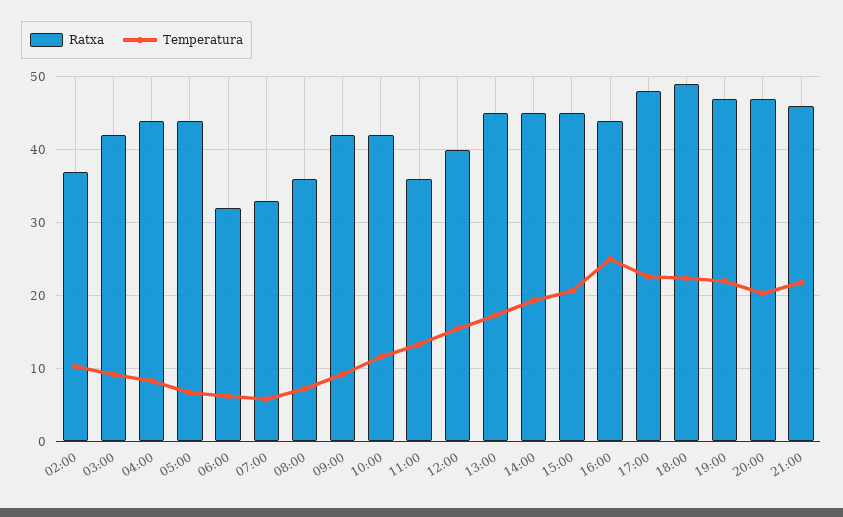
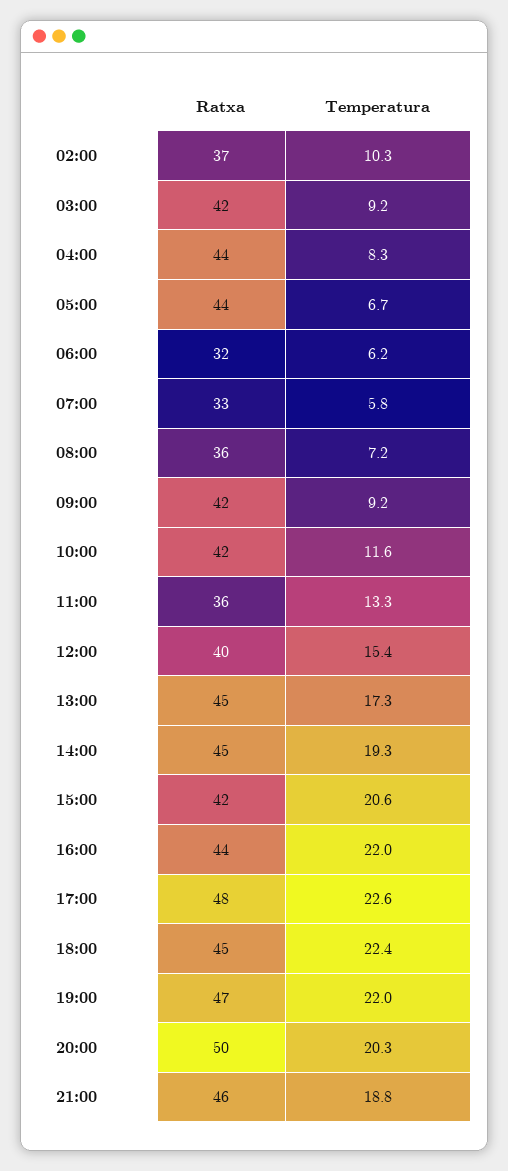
  {
    "Ratxa": {
      "02:00": 37,
      "03:00": 42,
      "04:00": 44,
      "05:00": 44,
      "06:00": 32,
      "07:00": 33,
      "08:00": 36,
      "09:00": 42,
      "10:00": 42,
      "11:00": 36,
      "12:00": 40,
      "13:00": 45,
      "14:00": 45,
-     "15:00": 45,
+     "15:00": 42,
      "16:00": 44,
      "17:00": 48,
-     "18:00": 49,
+     "18:00": 45,
      "19:00": 47,
-     "20:00": 47,
+     "20:00": 50,
      "21:00": 46
    },
    "Temperatura": {
      "02:00": 10.3,
      "03:00": 9.2,
      "04:00": 8.3,
      "05:00": 6.7,
      "06:00": 6.2,
      "07:00": 5.8,
      "08:00": 7.2,
      "09:00": 9.2,
      "10:00": 11.6,
      "11:00": 13.3,
      "12:00": 15.4,
      "13:00": 17.3,
      "14:00": 19.3,
      "15:00": 20.6,
-     "16:00": 25,
+     "16:00": 22,
      "17:00": 22.6,
      "18:00": 22.4,
      "19:00": 22,
      "20:00": 20.3,
-     "21:00": 22
+     "21:00": 18.8
    }
  }

